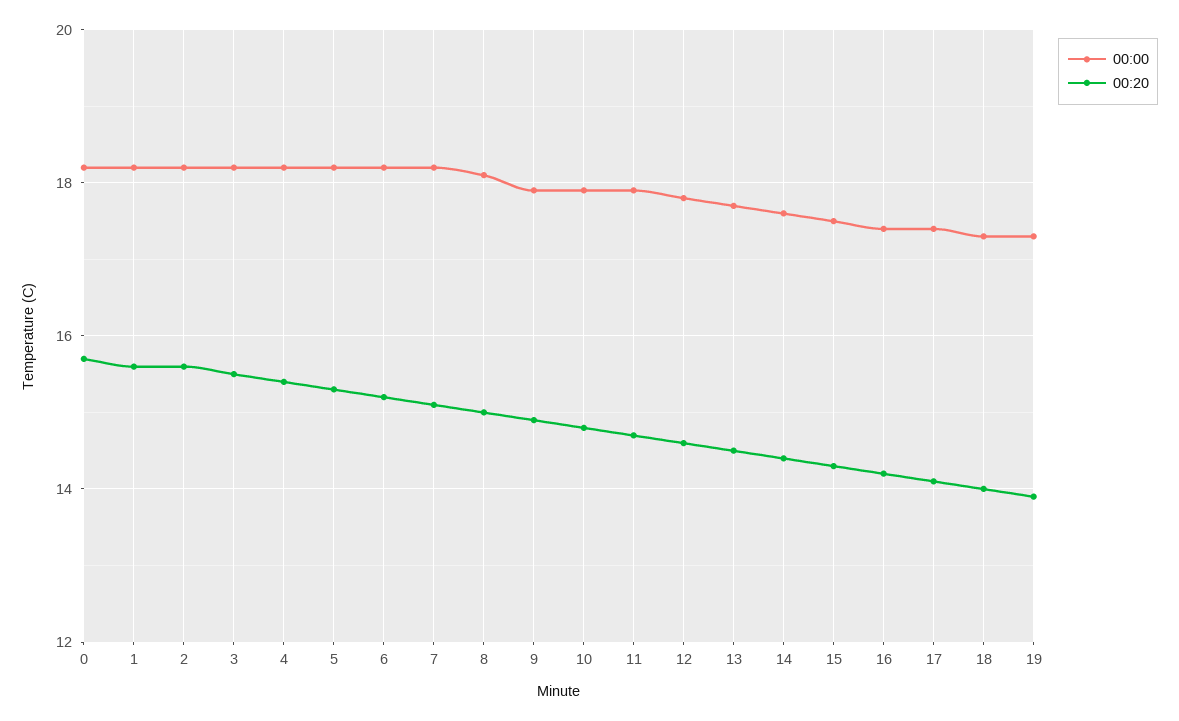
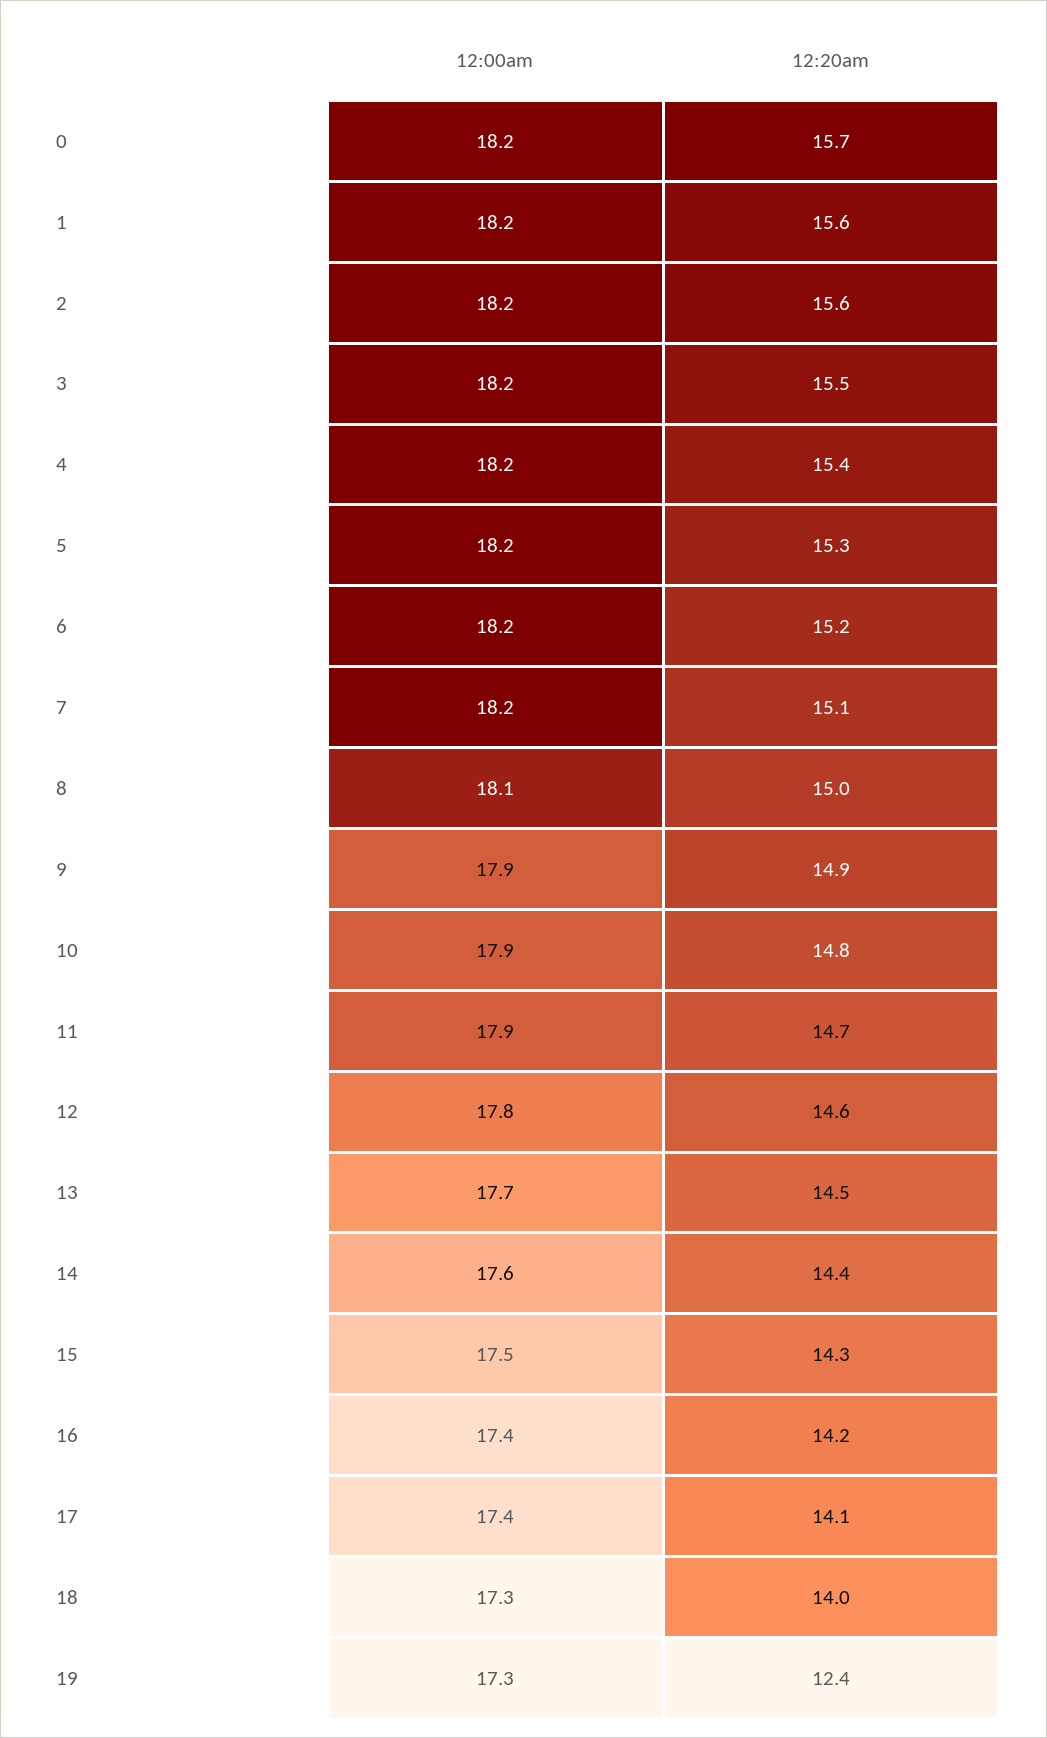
  {
    "00:00": {
      "0": 18.2,
      "1": 18.2,
      "2": 18.2,
      "3": 18.2,
      "4": 18.2,
      "5": 18.2,
      "6": 18.2,
      "7": 18.2,
      "8": 18.1,
      "9": 17.9,
      "10": 17.9,
      "11": 17.9,
      "12": 17.8,
      "13": 17.7,
      "14": 17.6,
      "15": 17.5,
      "16": 17.4,
      "17": 17.4,
      "18": 17.3,
      "19": 17.3
    },
    "00:20": {
      "0": 15.7,
      "1": 15.6,
      "2": 15.6,
      "3": 15.5,
      "4": 15.4,
      "5": 15.3,
      "6": 15.2,
      "7": 15.1,
      "8": 15,
      "9": 14.9,
      "10": 14.8,
      "11": 14.7,
      "12": 14.6,
      "13": 14.5,
      "14": 14.4,
      "15": 14.3,
      "16": 14.2,
      "17": 14.1,
      "18": 14,
-     "19": 14
+     "19": 12.4
    }
  }

